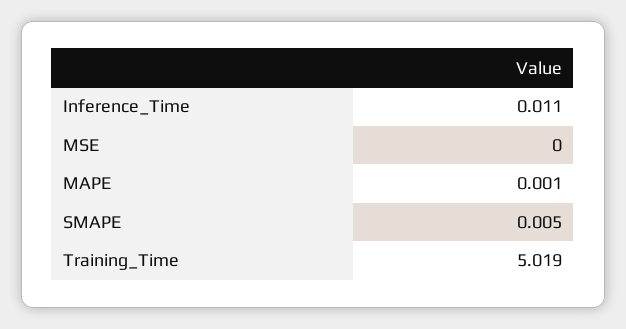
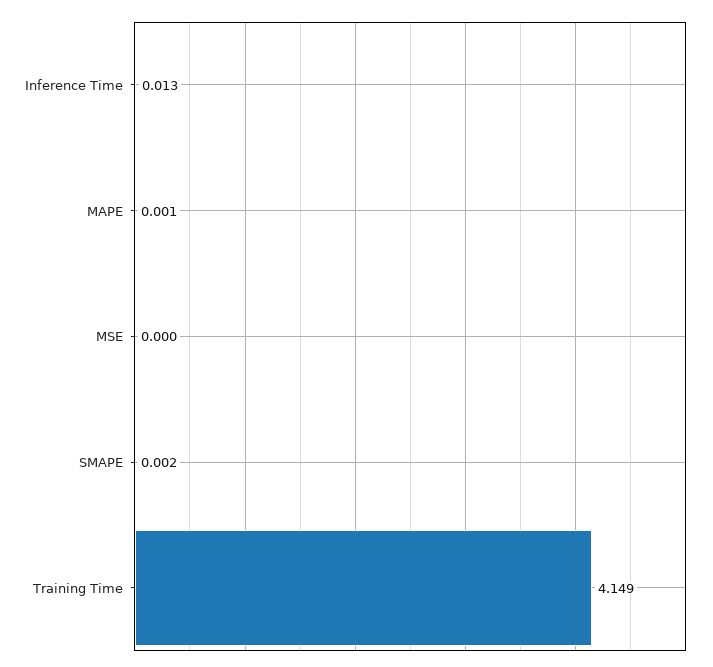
  {
-   "Inference_Time": 0.011,
+   "Inference_Time": 0.013,
    "MSE": 0,
    "MAPE": 0.001,
-   "SMAPE": 0.005,
+   "SMAPE": 0.002,
-   "Training_Time": 5.019
+   "Training_Time": 4.149
  }

